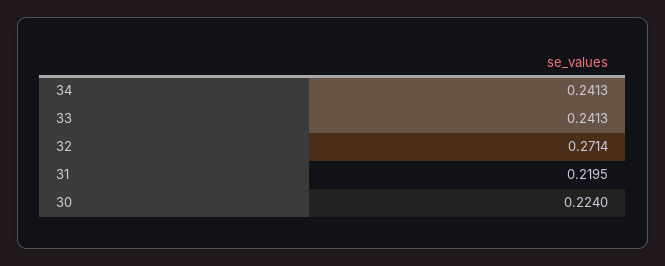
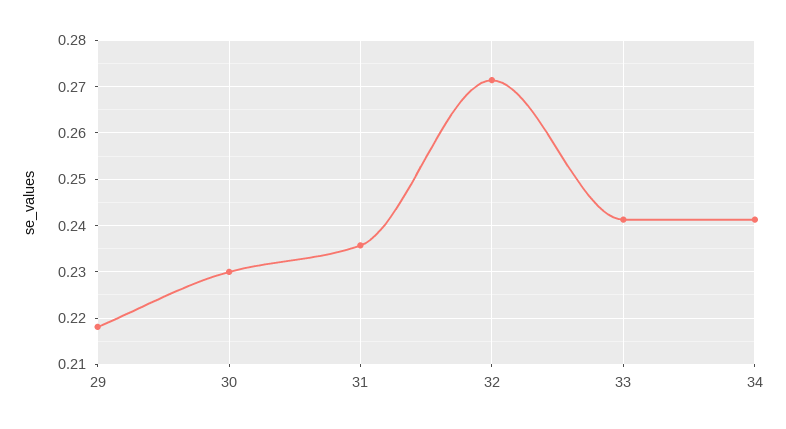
  {
    "34": 0.2413,
    "33": 0.2413,
    "32": 0.2714,
-   "31": 0.2195,
+   "31": 0.236,
-   "30": 0.224
+   "30": 0.23,
+   "29": 0.218
  }

